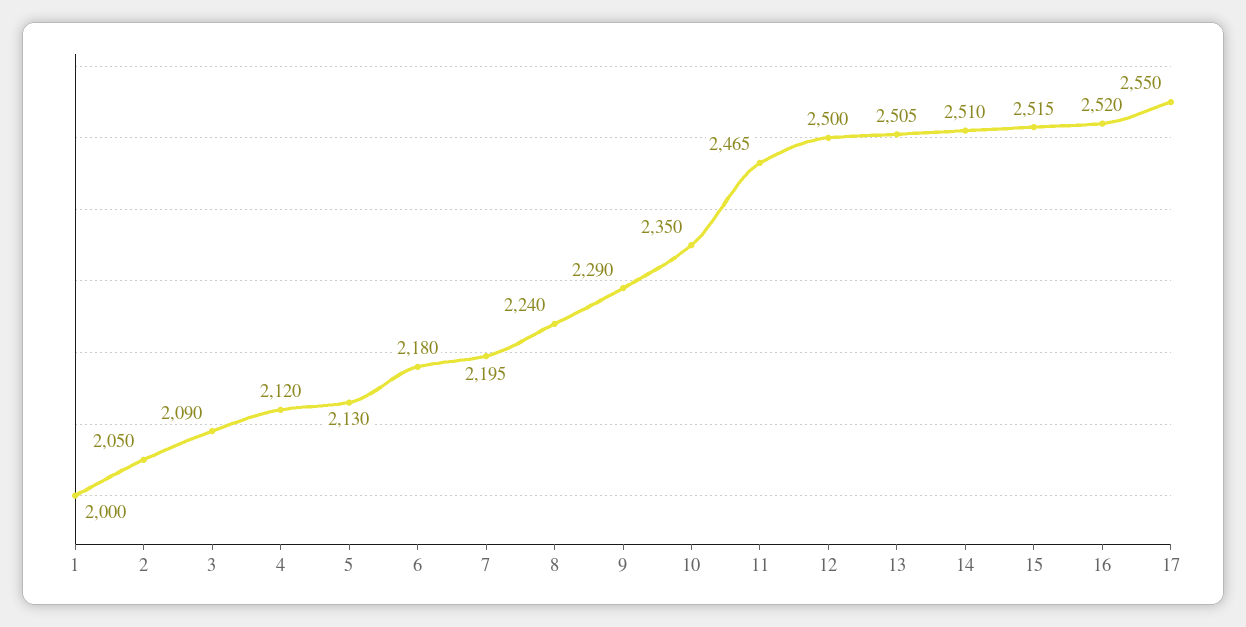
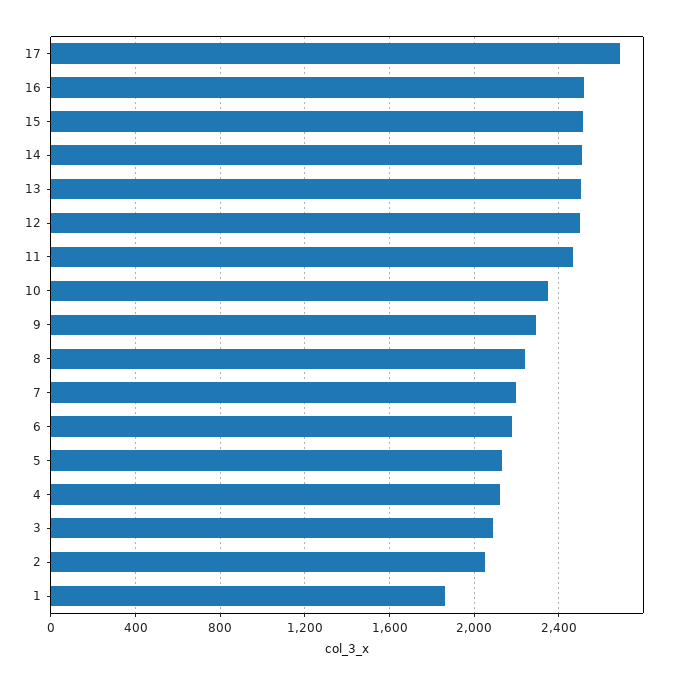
  {
-   "1": 2000,
+   "1": 1850,
    "2": 2050,
    "3": 2090,
    "4": 2120,
    "5": 2130,
    "6": 2180,
    "7": 2195,
    "8": 2240,
    "9": 2290,
    "10": 2350,
    "11": 2465,
    "12": 2500,
    "13": 2505,
    "14": 2510,
    "15": 2515,
    "16": 2520,
-   "17": 2550
+   "17": 2700
  }

